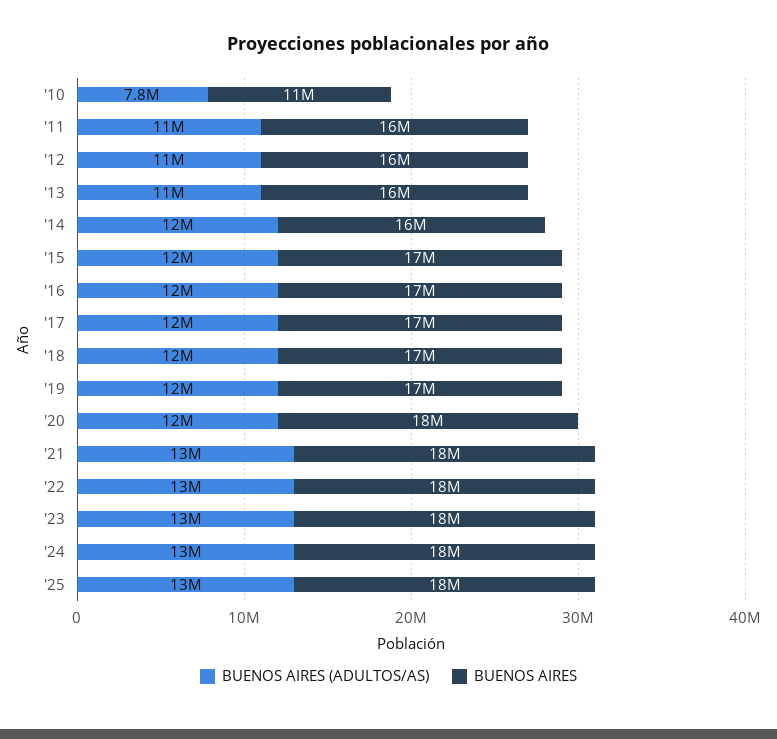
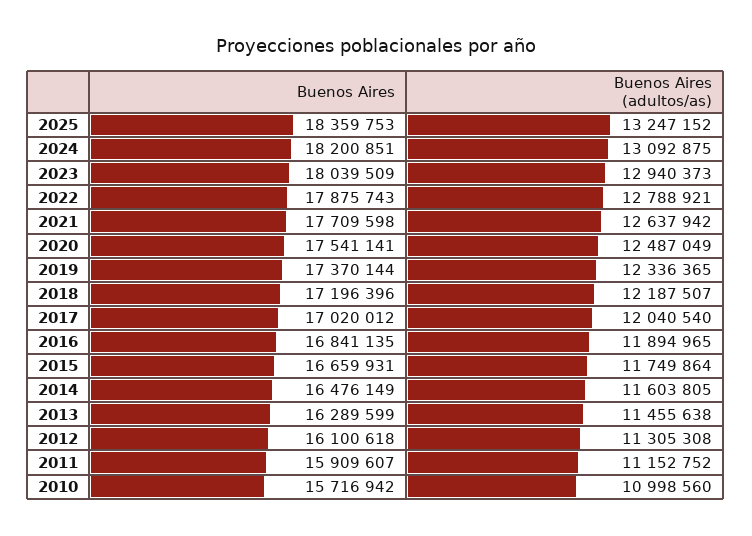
  {
    "BUENOS AIRES (ADULTOS/AS)": {
-     "'10": 7800000,
+     "'10": 10998560,
      "'11": 11152752,
      "'12": 11305308,
      "'13": 11455638,
      "'14": 11603805,
      "'15": 11749864,
      "'16": 11894965,
      "'17": 12040540,
      "'18": 12187507,
      "'19": 12336365,
      "'20": 12487049,
      "'21": 12637942,
      "'22": 12788921,
      "'23": 12940373,
      "'24": 13092875,
      "'25": 13247152
    },
    "BUENOS AIRES": {
-     "'10": 11000000,
+     "'10": 15716942,
      "'11": 15909607,
      "'12": 16100618,
      "'13": 16289599,
      "'14": 16476149,
      "'15": 16659931,
      "'16": 16841135,
      "'17": 17020012,
      "'18": 17196396,
      "'19": 17370144,
      "'20": 17541141,
      "'21": 17709598,
      "'22": 17875743,
      "'23": 18039509,
      "'24": 18200851,
      "'25": 18359753
    }
  }

